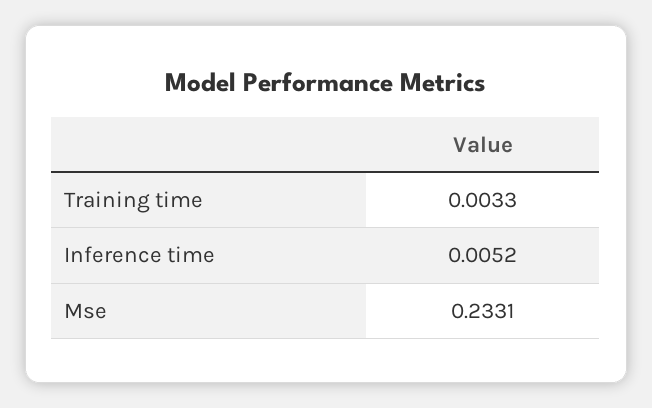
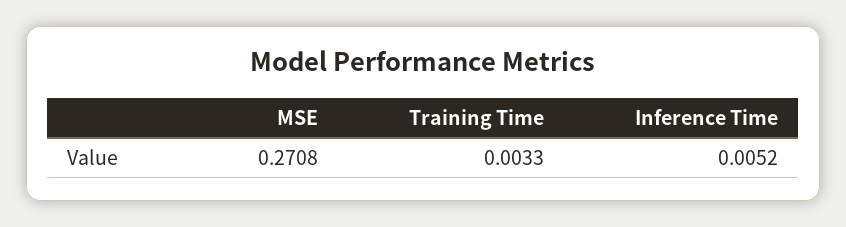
  {
    "Training time": 0.0033,
    "Inference time": 0.0052,
-   "Mse": 0.2331
+   "Mse": 0.2708
  }

